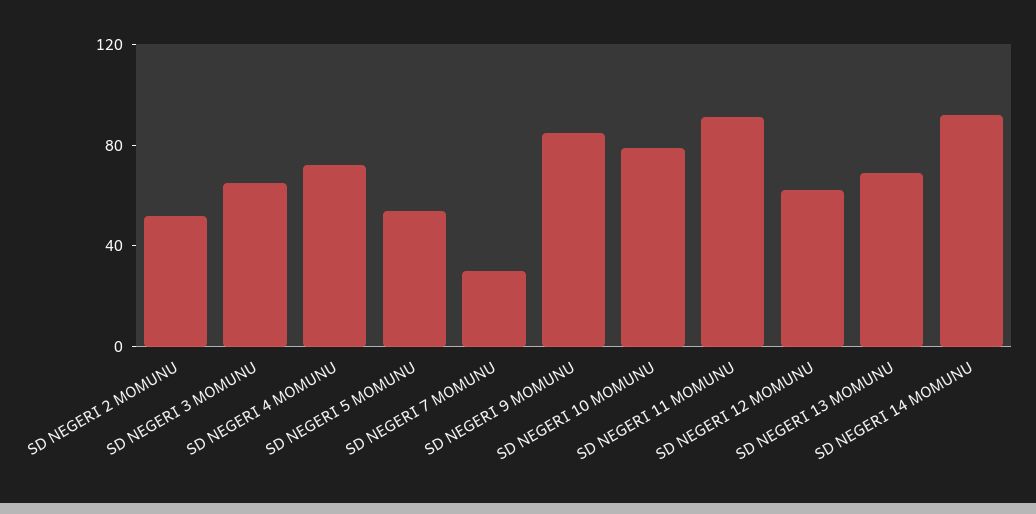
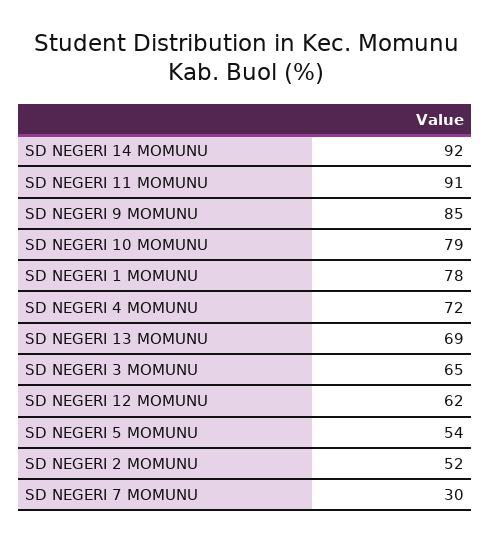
  {
    "SD NEGERI 2 MOMUNU": 52,
    "SD NEGERI 3 MOMUNU": 65,
    "SD NEGERI 4 MOMUNU": 72,
    "SD NEGERI 5 MOMUNU": 54,
    "SD NEGERI 7 MOMUNU": 30,
    "SD NEGERI 9 MOMUNU": 85,
    "SD NEGERI 10 MOMUNU": 79,
    "SD NEGERI 11 MOMUNU": 91,
    "SD NEGERI 12 MOMUNU": 62,
    "SD NEGERI 13 MOMUNU": 69,
-   "SD NEGERI 14 MOMUNU": 92
+   "SD NEGERI 14 MOMUNU": 92,
+   "SD NEGERI 1 MOMUNU": 78
  }

